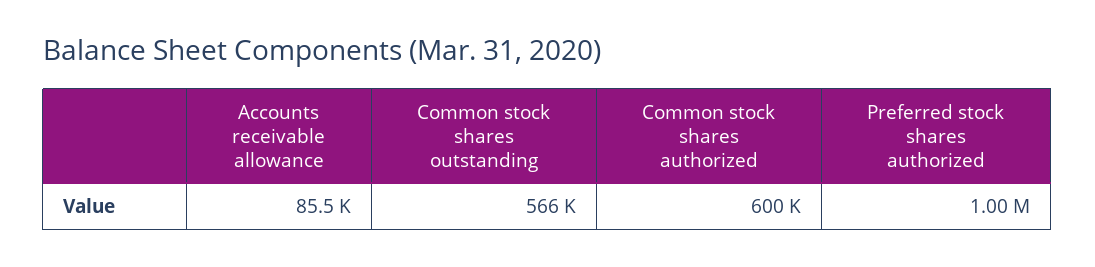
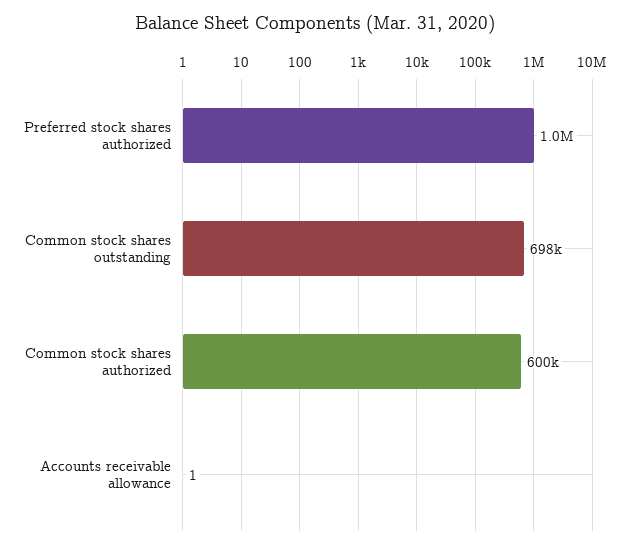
  {
-   "Accounts receivable allowance": 85500,
+   "Accounts receivable allowance": 1,
-   "Common stock shares outstanding": 566000,
+   "Common stock shares outstanding": 698000,
    "Common stock shares authorized": 600000,
    "Preferred stock shares authorized": 1000000
  }

